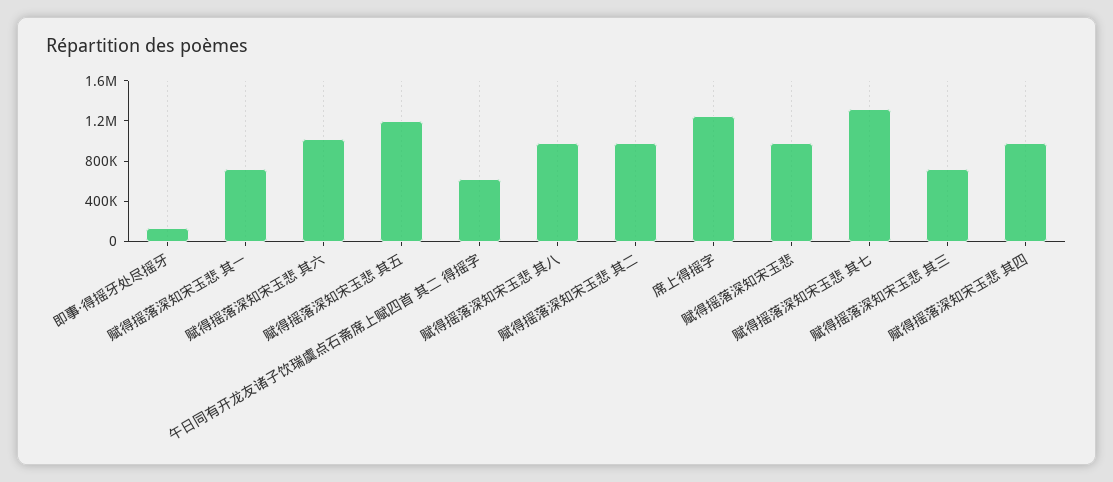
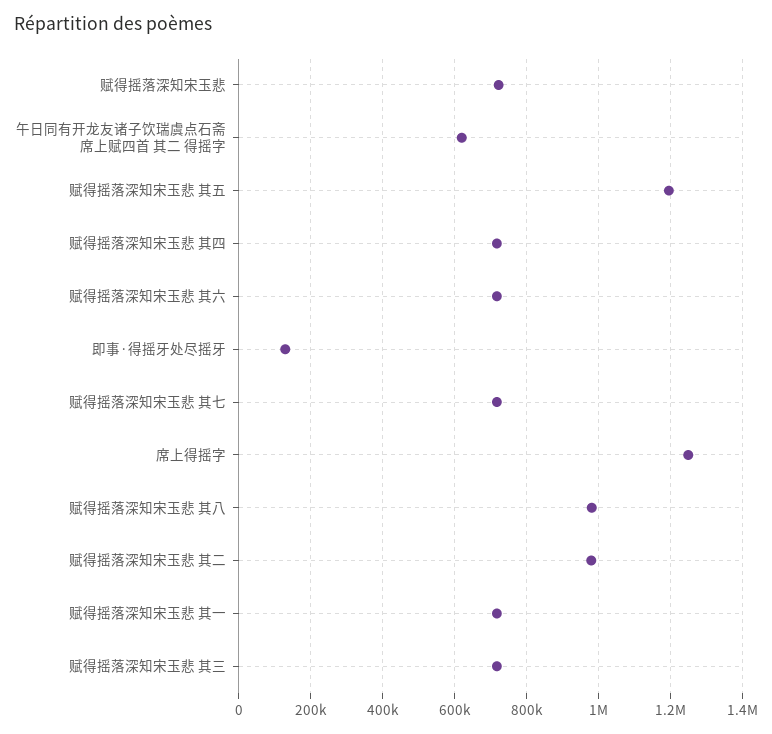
  {
    "即事·得摇牙处尽摇牙": 120000,
    "赋得摇落深知宋玉悲 其一": 720000,
-   "赋得摇落深知宋玉悲 其六": 1000000,
+   "赋得摇落深知宋玉悲 其六": 720000,
    "赋得摇落深知宋玉悲 其五": 1200000,
    "午日同有开龙友诸子饮瑞虞点石斋席上赋四首 其二 得摇字": 620000,
    "赋得摇落深知宋玉悲 其八": 980000,
    "赋得摇落深知宋玉悲 其二": 980000,
    "席上得摇字": 1240000,
-   "赋得摇落深知宋玉悲": 1000000,
+   "赋得摇落深知宋玉悲": 720000,
-   "赋得摇落深知宋玉悲 其七": 1300000,
+   "赋得摇落深知宋玉悲 其七": 720000,
    "赋得摇落深知宋玉悲 其三": 720000,
-   "赋得摇落深知宋玉悲 其四": 1000000
+   "赋得摇落深知宋玉悲 其四": 720000
  }

